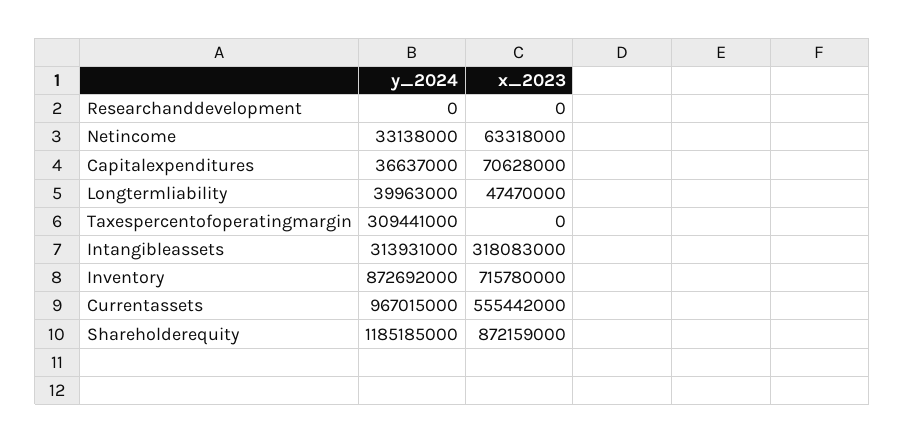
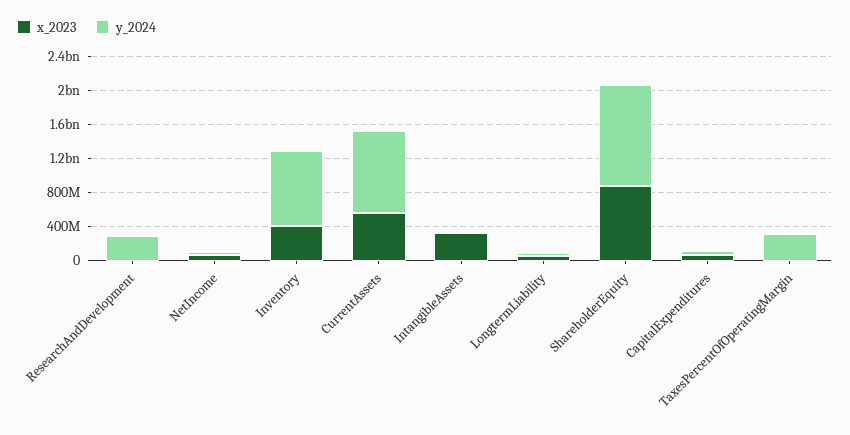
  {
    "y_2024": {
-     "Researchanddevelopment": 0,
+     "Researchanddevelopment": 300000000,
      "Netincome": 33138000,
      "Capitalexpenditures": 36637000,
      "Longtermliability": 39963000,
      "Taxespercentofoperatingmargin": 309441000,
-     "Intangibleassets": 313931000,
+     "Intangibleassets": 0,
      "Inventory": 872692000,
      "Currentassets": 967015000,
      "Shareholderequity": 1185185000
    },
    "x_2023": {
      "Researchanddevelopment": 0,
      "Netincome": 63318000,
      "Capitalexpenditures": 70628000,
      "Longtermliability": 47470000,
      "Taxespercentofoperatingmargin": 0,
      "Intangibleassets": 318083000,
-     "Inventory": 715780000,
+     "Inventory": 400000000,
      "Currentassets": 555442000,
      "Shareholderequity": 872159000
    }
  }

